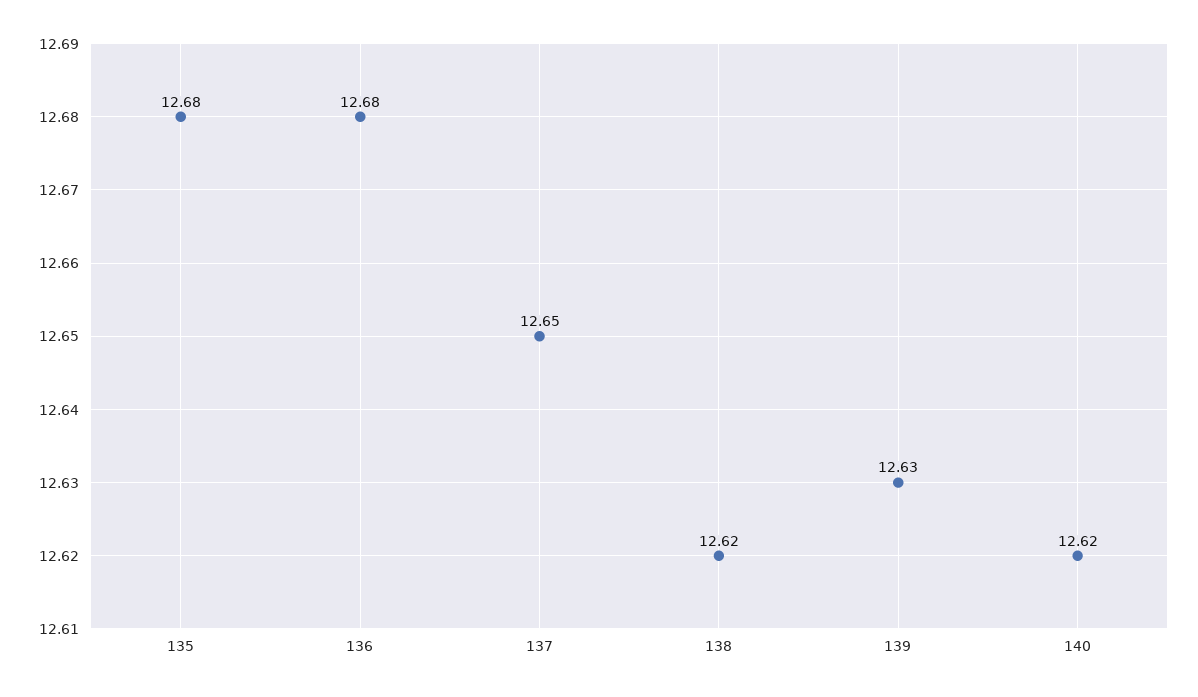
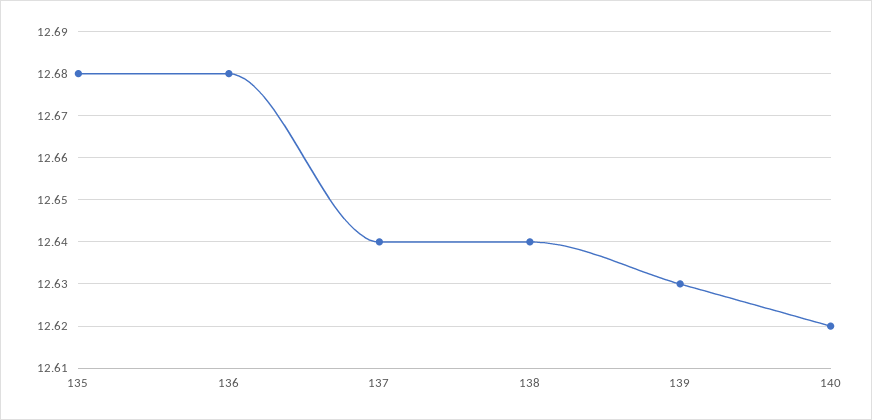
  {
    "135": 12.68,
    "136": 12.68,
-   "137": 12.65,
+   "137": 12.64,
-   "138": 12.62,
+   "138": 12.64,
    "139": 12.63,
    "140": 12.62
  }

